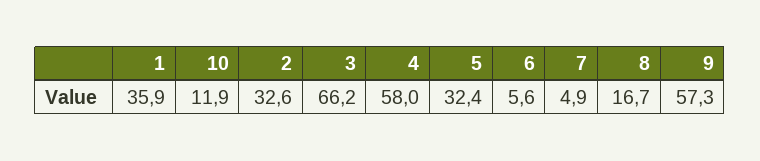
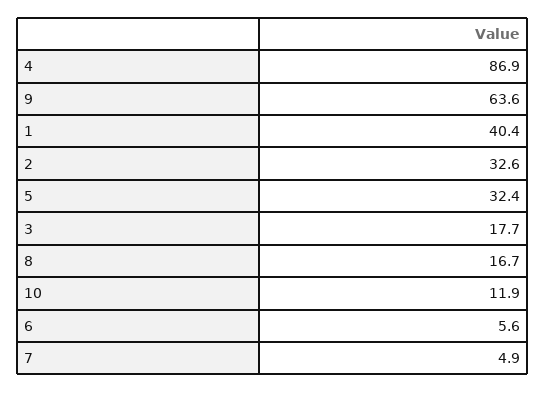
  {
-   "1": 35.9,
+   "1": 40.4,
    "10": 11.9,
    "2": 32.6,
-   "3": 66.2,
+   "3": 17.7,
-   "4": 58,
+   "4": 86.9,
    "5": 32.4,
    "6": 5.6,
    "7": 4.9,
    "8": 16.7,
-   "9": 57.3
+   "9": 63.6
  }

